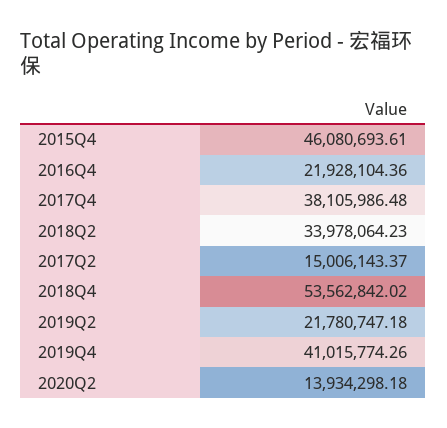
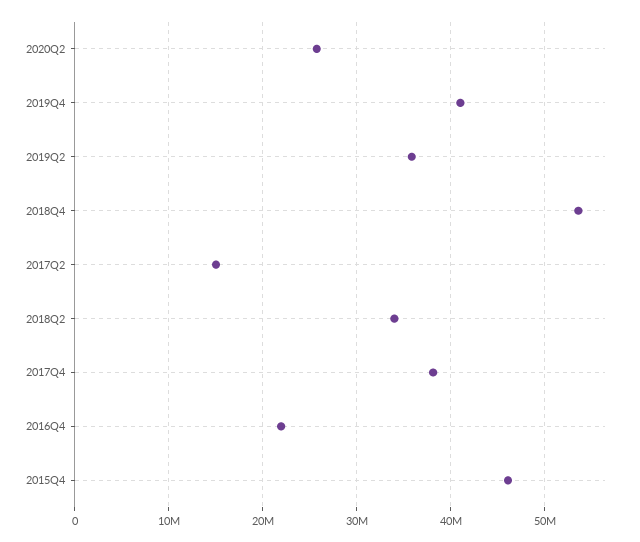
  {
    "2015Q4": 46080693.61,
    "2016Q4": 21928104.36,
    "2017Q4": 38105986.48,
    "2018Q2": 33978064.23,
    "2017Q2": 15006143.37,
    "2018Q4": 53562842.02,
-   "2019Q2": 21780747.18,
+   "2019Q2": 36000000,
    "2019Q4": 41015774.26,
-   "2020Q2": 13934298.18
+   "2020Q2": 26000000
  }

